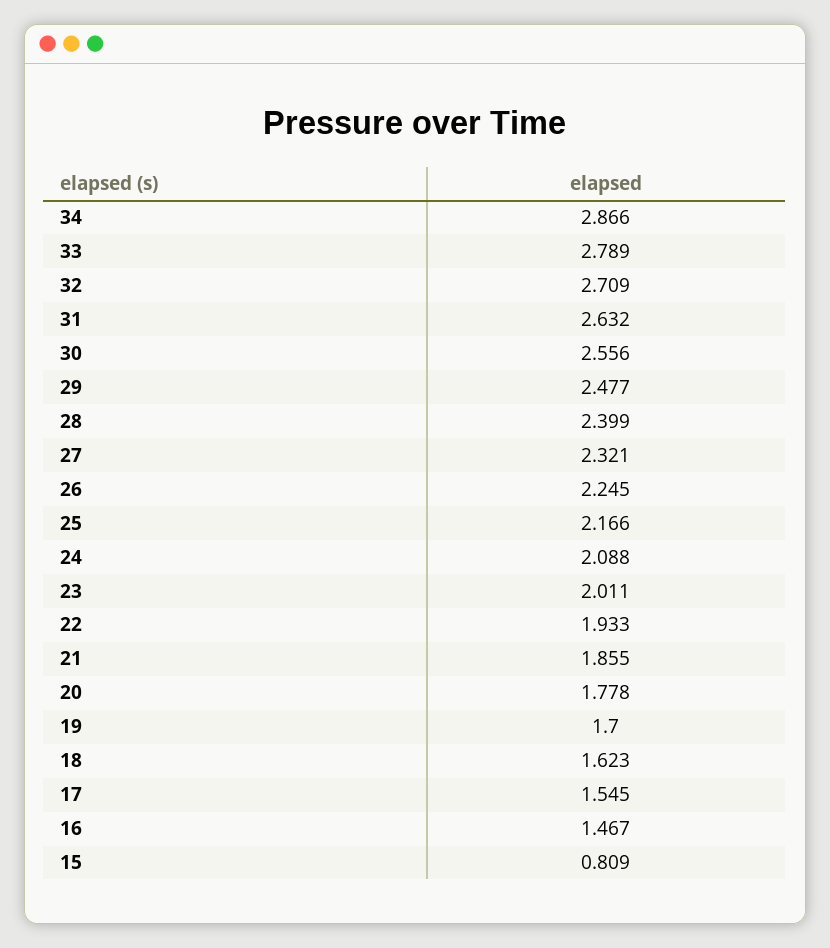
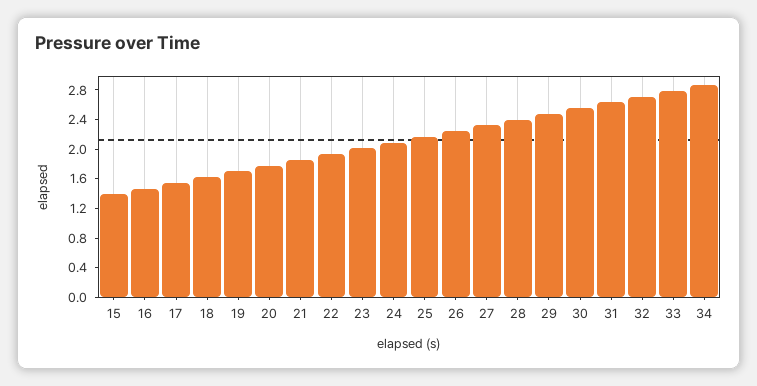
  {
    "34": 2.866,
    "33": 2.789,
    "32": 2.709,
    "31": 2.632,
    "30": 2.556,
    "29": 2.477,
    "28": 2.399,
    "27": 2.321,
    "26": 2.245,
    "25": 2.166,
    "24": 2.088,
    "23": 2.011,
    "22": 1.933,
    "21": 1.855,
    "20": 1.778,
    "19": 1.7,
    "18": 1.623,
    "17": 1.545,
    "16": 1.467,
-   "15": 0.809
+   "15": 1.4
  }

